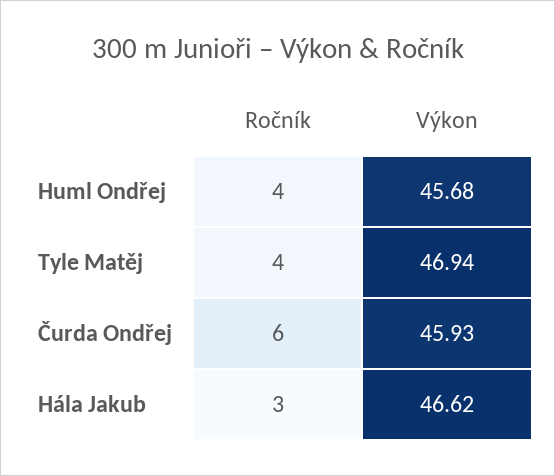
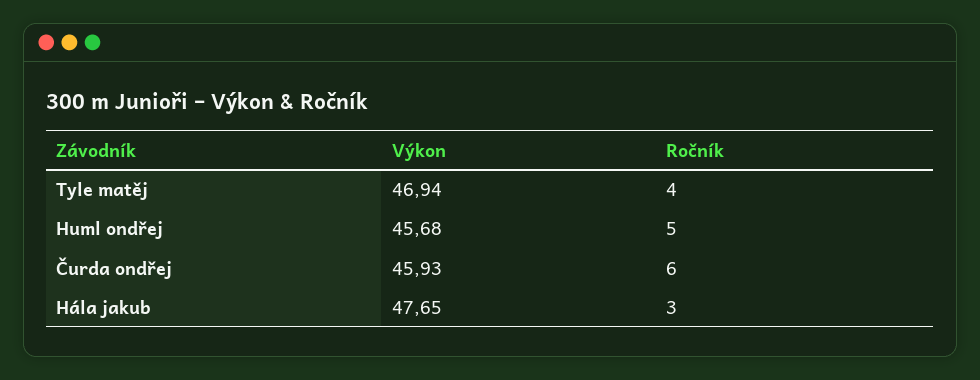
  {
    "Ročník": {
-     "Huml Ondřej": 4,
+     "Huml Ondřej": 5,
      "Tyle Matěj": 4,
      "Čurda Ondřej": 6,
      "Hála Jakub": 3
    },
    "Výkon": {
      "Huml Ondřej": 45.68,
      "Tyle Matěj": 46.94,
      "Čurda Ondřej": 45.93,
-     "Hála Jakub": 46.62
+     "Hála Jakub": 47.65
    }
  }

